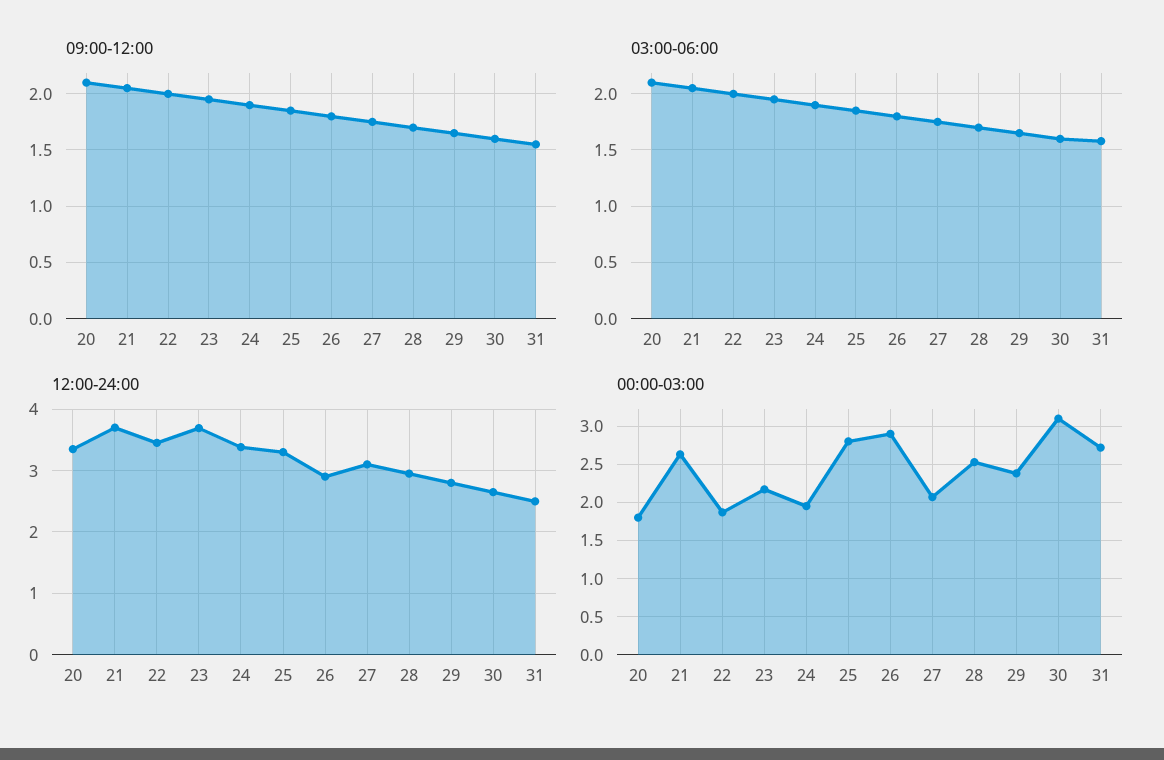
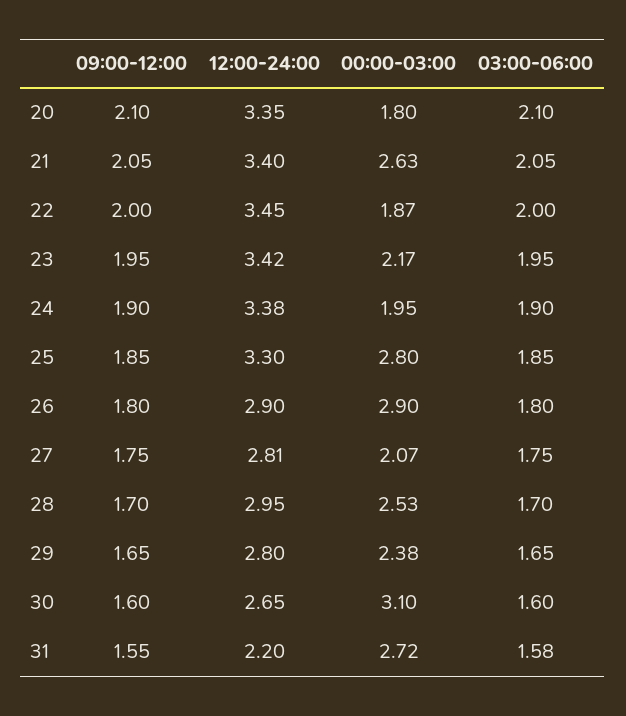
  {
    "09:00-12:00": {
      "20": 2.1,
      "21": 2.05,
      "22": 2,
      "23": 1.95,
      "24": 1.9,
      "25": 1.85,
      "26": 1.8,
      "27": 1.75,
      "28": 1.7,
      "29": 1.65,
      "30": 1.6,
      "31": 1.55
    },
    "03:00-06:00": {
      "20": 2.1,
      "21": 2.05,
      "22": 2,
      "23": 1.95,
      "24": 1.9,
      "25": 1.85,
      "26": 1.8,
      "27": 1.75,
      "28": 1.7,
      "29": 1.65,
      "30": 1.6,
      "31": 1.58
    },
    "12:00-24:00": {
      "20": 3.35,
-     "21": 3.7,
+     "21": 3.4,
      "22": 3.45,
-     "23": 3.7,
+     "23": 3.42,
      "24": 3.38,
      "25": 3.3,
      "26": 2.9,
-     "27": 3.1,
+     "27": 2.81,
      "28": 2.95,
      "29": 2.8,
      "30": 2.65,
-     "31": 2.5
+     "31": 2.2
    },
    "00:00-03:00": {
      "20": 1.8,
      "21": 2.63,
      "22": 1.87,
      "23": 2.17,
      "24": 1.95,
      "25": 2.8,
      "26": 2.9,
      "27": 2.07,
      "28": 2.53,
      "29": 2.38,
      "30": 3.1,
      "31": 2.72
    }
  }

